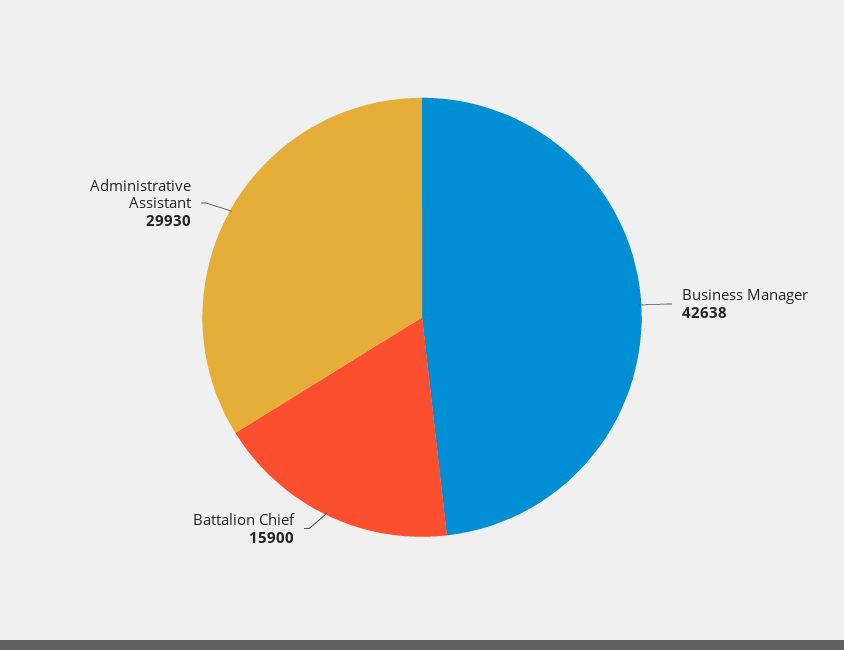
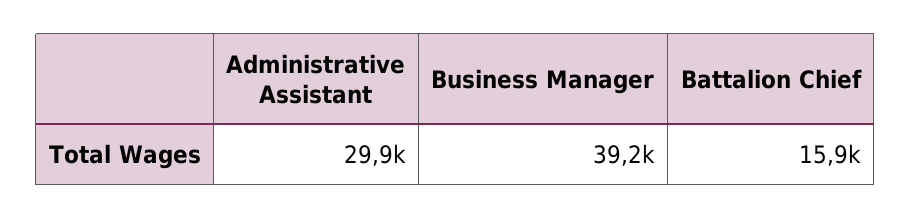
  {
-   "Business Manager": 42638,
+   "Business Manager": 39200,
    "Battalion Chief": 15900,
    "Administrative Assistant": 29930
  }

